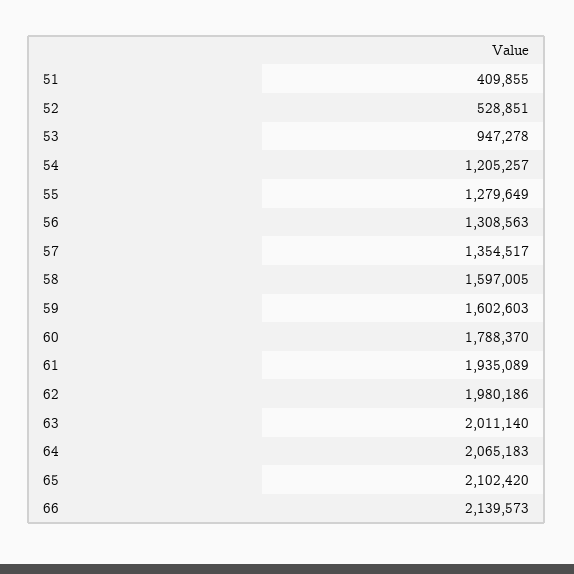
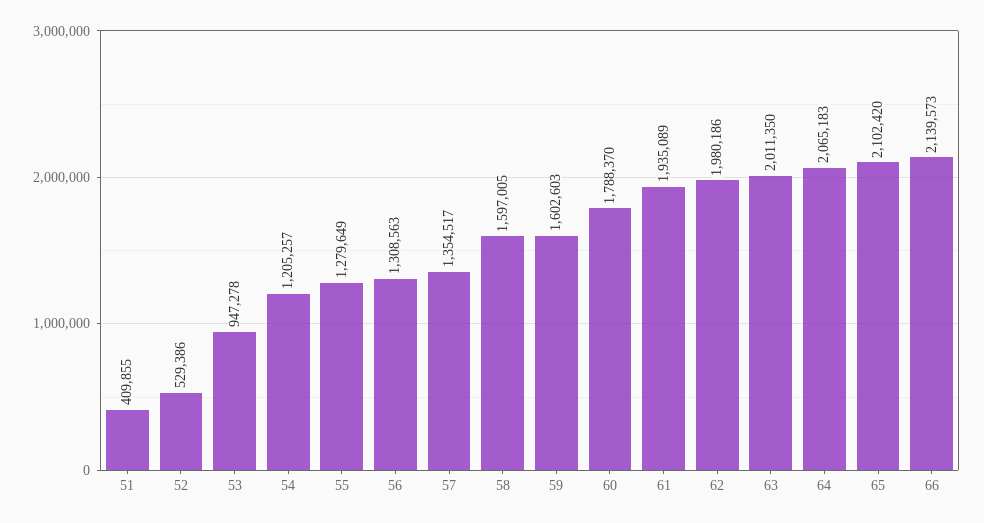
  {
    "51": 409855,
-   "52": 528851,
+   "52": 529386,
    "53": 947278,
    "54": 1205257,
    "55": 1279649,
    "56": 1308563,
    "57": 1354517,
    "58": 1597005,
    "59": 1602603,
    "60": 1788370,
    "61": 1935089,
    "62": 1980186,
-   "63": 2011140,
+   "63": 2011350,
    "64": 2065183,
    "65": 2102420,
    "66": 2139573
  }

